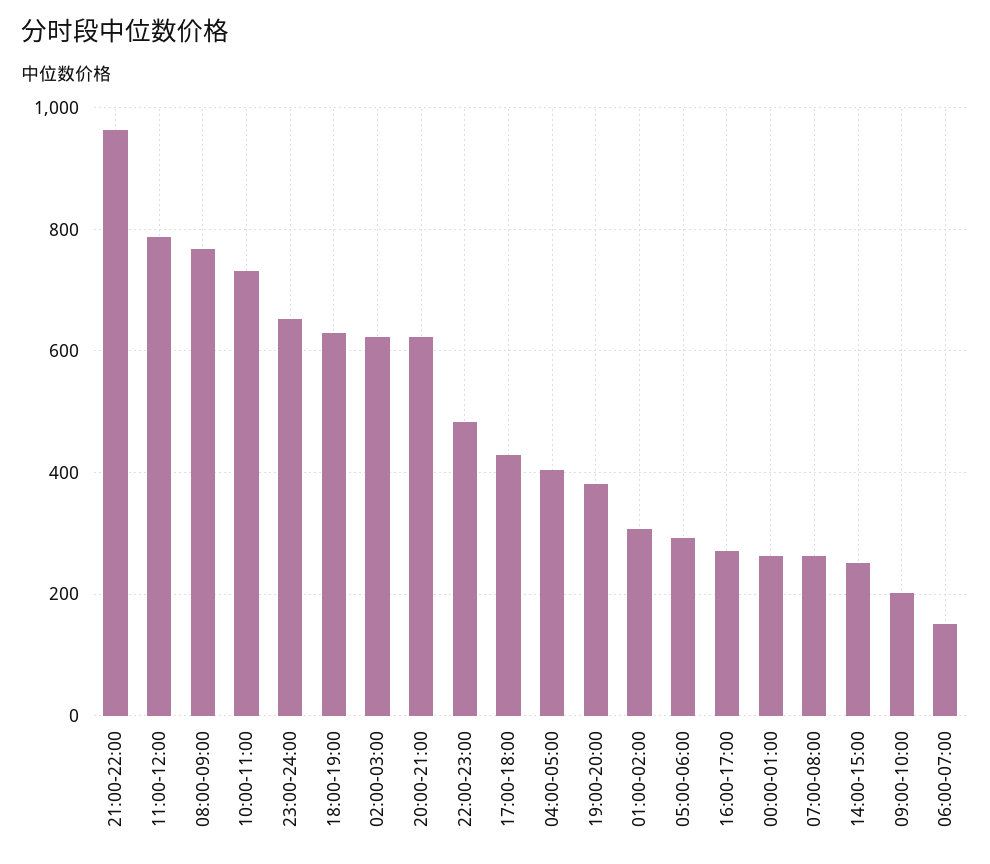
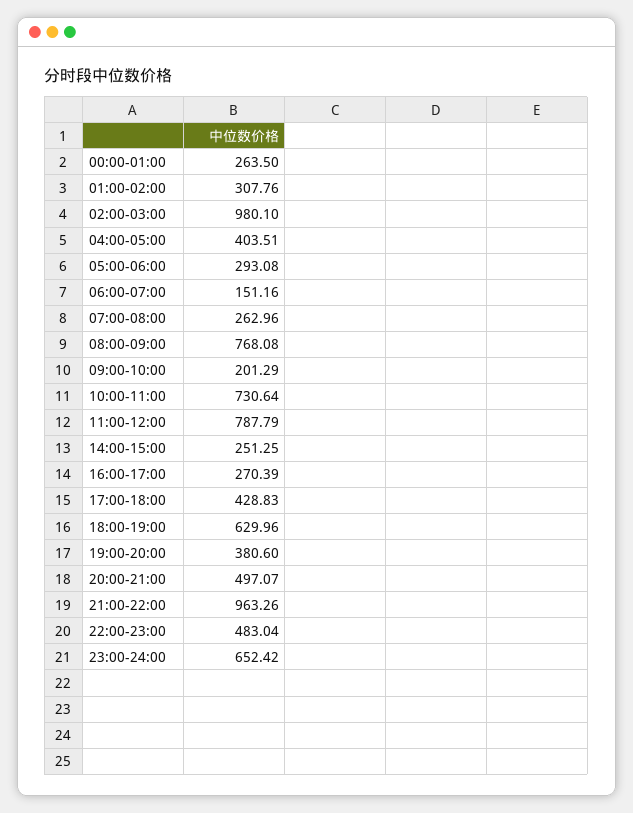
  {
    "21:00-22:00": 963.26,
    "11:00-12:00": 787.79,
    "08:00-09:00": 768.08,
    "10:00-11:00": 730.64,
    "23:00-24:00": 652.42,
    "18:00-19:00": 629.96,
-   "02:00-03:00": 620,
+   "02:00-03:00": 980.1,
-   "20:00-21:00": 620,
+   "20:00-21:00": 497.07,
    "22:00-23:00": 483.04,
    "17:00-18:00": 428.83,
    "04:00-05:00": 403.51,
    "19:00-20:00": 380.6,
    "01:00-02:00": 307.76,
    "05:00-06:00": 293.08,
    "16:00-17:00": 270.39,
    "00:00-01:00": 263.5,
    "07:00-08:00": 262.96,
    "14:00-15:00": 251.25,
    "09:00-10:00": 201.29,
    "06:00-07:00": 151.16
  }

